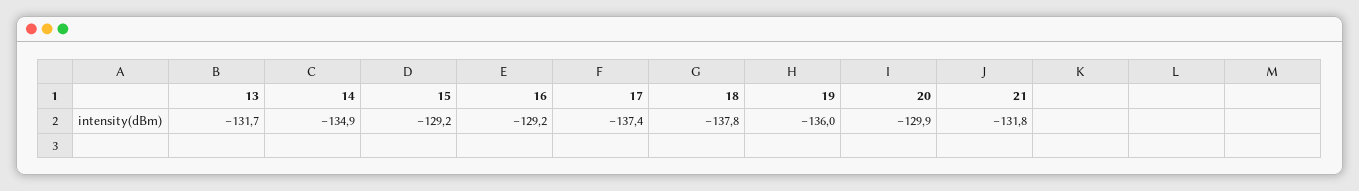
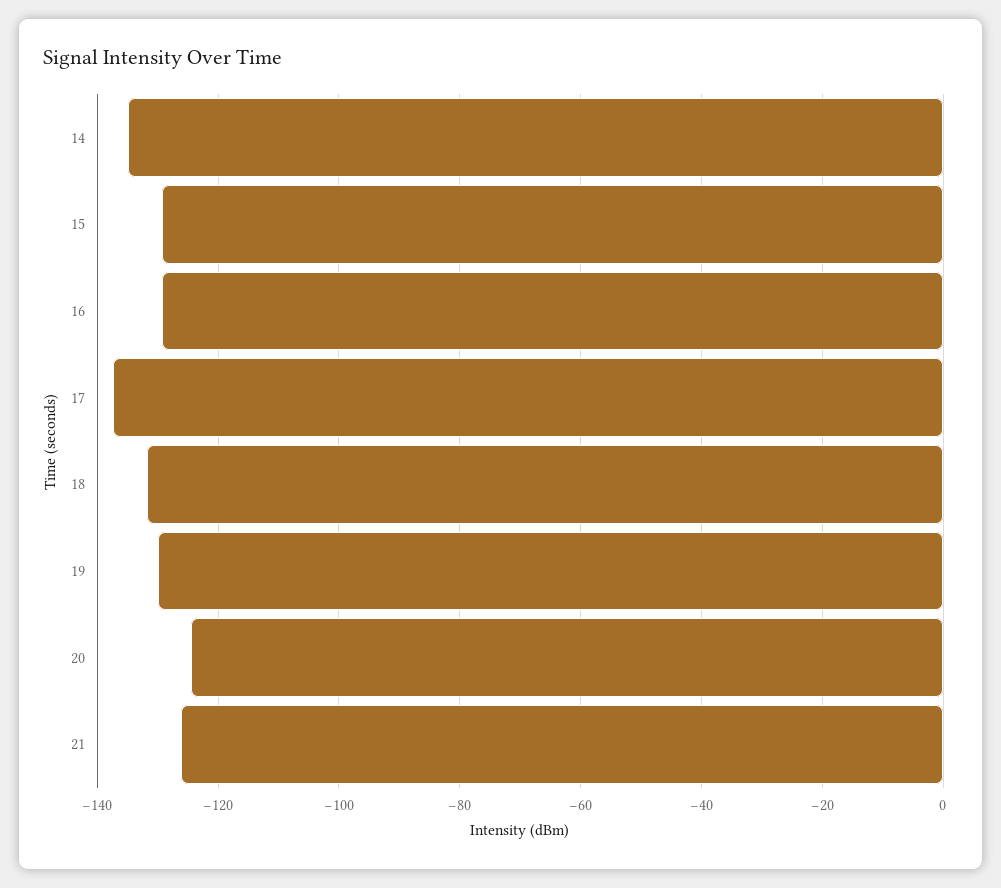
  {
-   "13": -131.7,
    "14": -134.9,
    "15": -129.2,
    "16": -129.2,
    "17": -137.4,
-   "18": -137.8,
+   "18": -132,
-   "19": -136,
+   "19": -130,
-   "20": -129.9,
+   "20": -124,
-   "21": -131.8
+   "21": -126
  }

